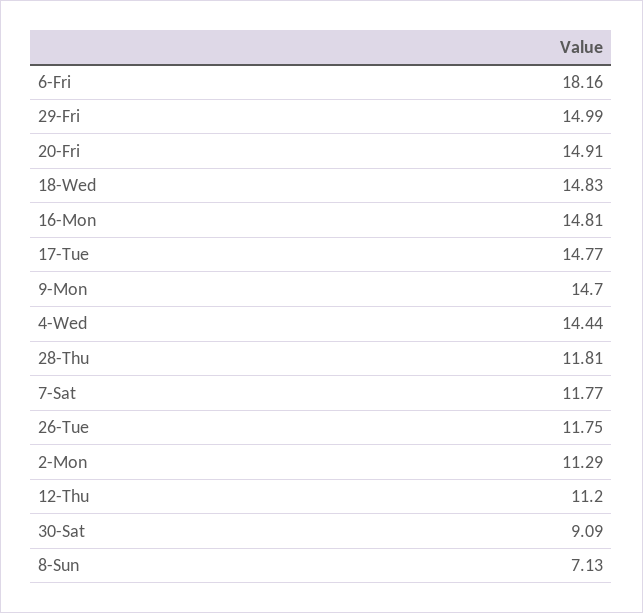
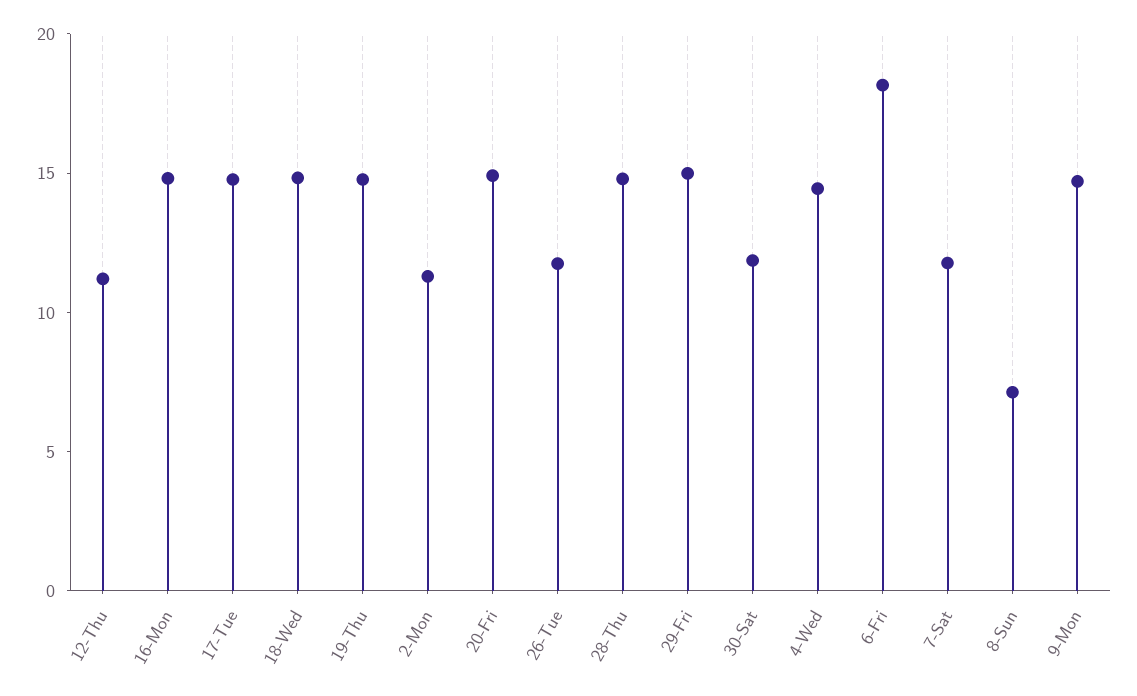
  {
    "6-Fri": 18.16,
    "29-Fri": 14.99,
    "20-Fri": 14.91,
    "18-Wed": 14.83,
    "16-Mon": 14.81,
    "17-Tue": 14.77,
    "9-Mon": 14.7,
    "4-Wed": 14.44,
-   "28-Thu": 11.81,
+   "28-Thu": 15,
    "7-Sat": 11.77,
    "26-Tue": 11.75,
    "2-Mon": 11.29,
    "12-Thu": 11.2,
-   "30-Sat": 9.09,
+   "30-Sat": 12,
-   "8-Sun": 7.13
+   "8-Sun": 7.13,
+   "19-Thu": 15
  }

